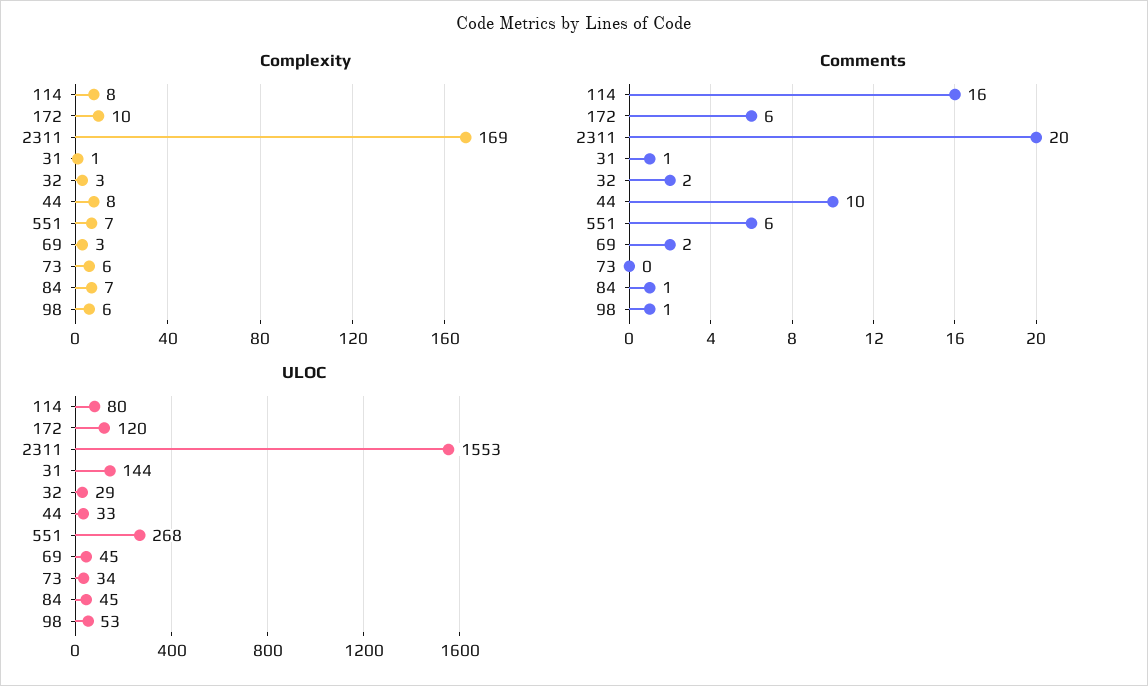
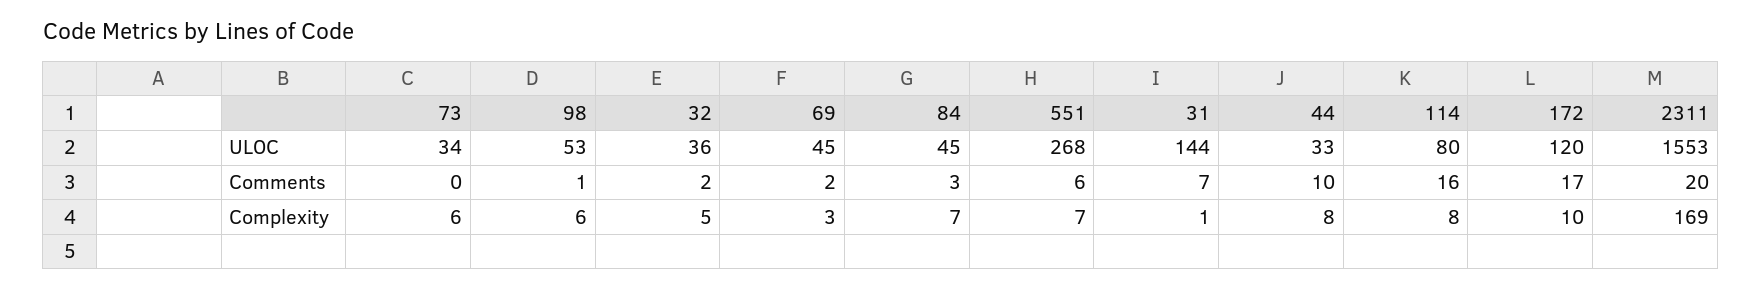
  {
    "Complexity": {
      "114": 8,
      "172": 10,
      "2311": 169,
      "31": 1,
-     "32": 3,
+     "32": 5,
      "44": 8,
      "551": 7,
      "69": 3,
      "73": 6,
      "84": 7,
      "98": 6
    },
    "Comments": {
      "114": 16,
-     "172": 6,
+     "172": 17,
      "2311": 20,
-     "31": 1,
+     "31": 7,
      "32": 2,
      "44": 10,
      "551": 6,
      "69": 2,
      "73": 0,
-     "84": 1,
+     "84": 3,
      "98": 1
    },
    "ULOC": {
      "114": 80,
      "172": 120,
      "2311": 1553,
      "31": 144,
-     "32": 29,
+     "32": 36,
      "44": 33,
      "551": 268,
      "69": 45,
      "73": 34,
      "84": 45,
      "98": 53
    }
  }

